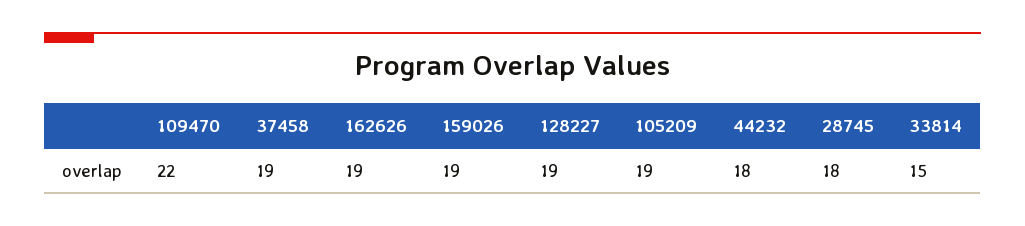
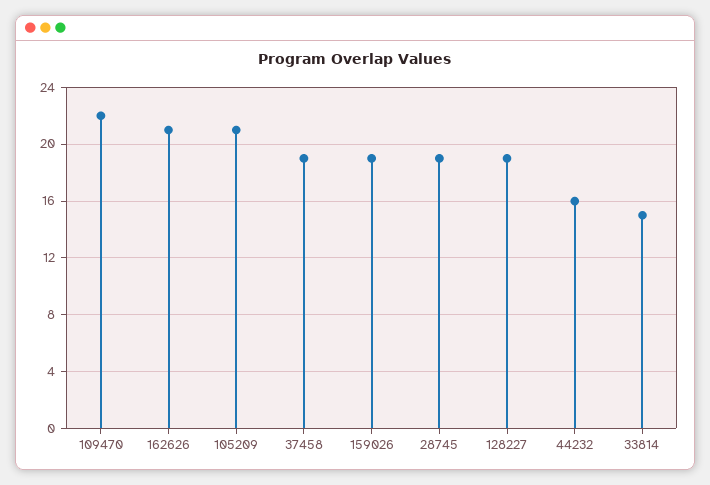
  {
    "109470": 22,
    "37458": 19,
-   "162626": 19,
+   "162626": 21,
    "159026": 19,
    "128227": 19,
-   "105209": 19,
+   "105209": 21,
-   "44232": 18,
+   "44232": 16,
-   "28745": 18,
+   "28745": 19,
    "33814": 15
  }

